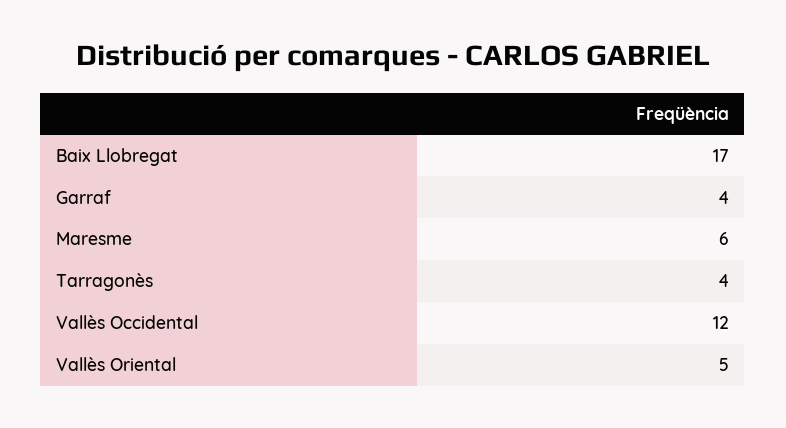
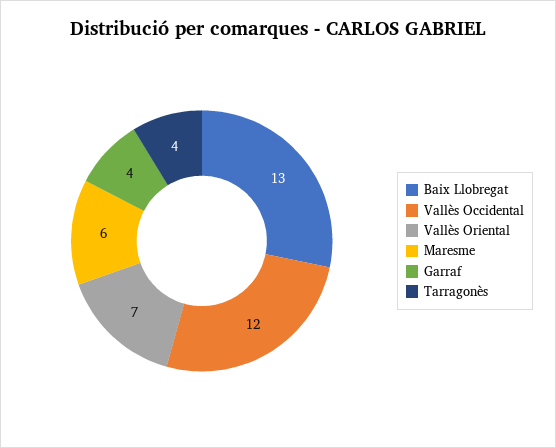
  {
-   "Baix Llobregat": 17,
+   "Baix Llobregat": 13,
    "Garraf": 4,
    "Maresme": 6,
    "Tarragonès": 4,
    "Vallès Occidental": 12,
-   "Vallès Oriental": 5
+   "Vallès Oriental": 7
  }

